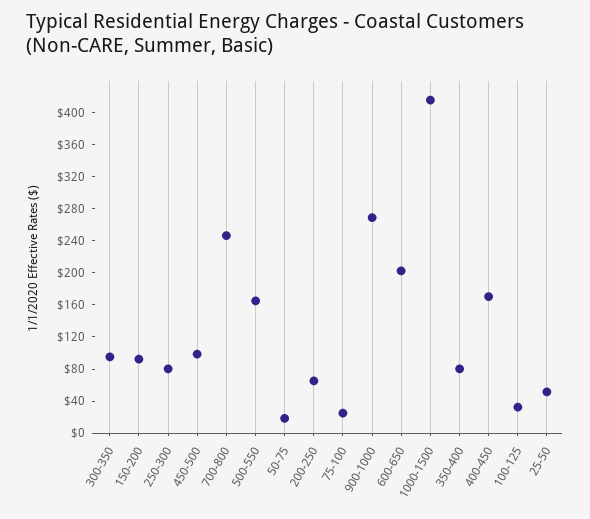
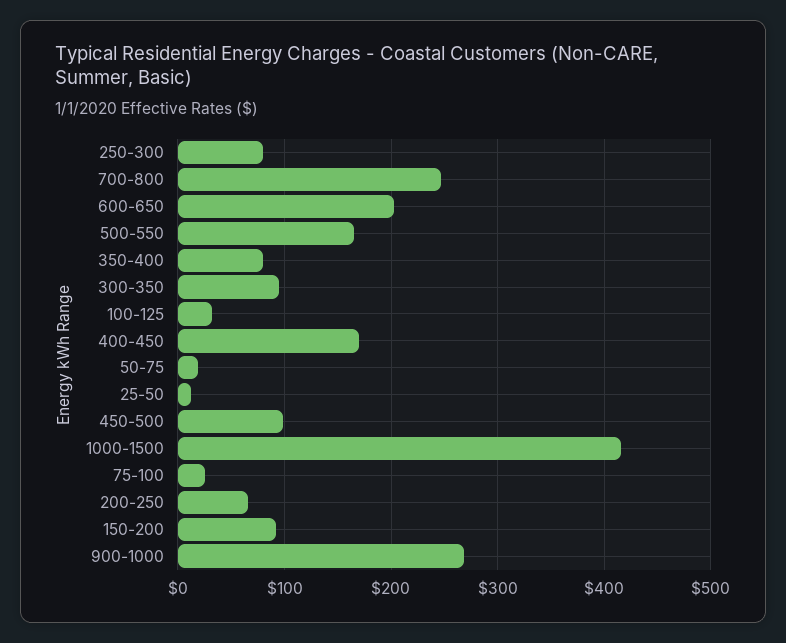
  {
    "300-350": 100,
    "150-200": 90,
    "250-300": 80,
    "450-500": 100,
    "700-800": 250,
    "500-550": 160,
    "50-75": 20,
    "200-250": 70,
    "75-100": 30,
    "900-1000": 270,
    "600-650": 200,
    "1000-1500": 420,
    "350-400": 80,
    "400-450": 170,
    "100-125": 30,
-   "25-50": 50
+   "25-50": 10
  }

